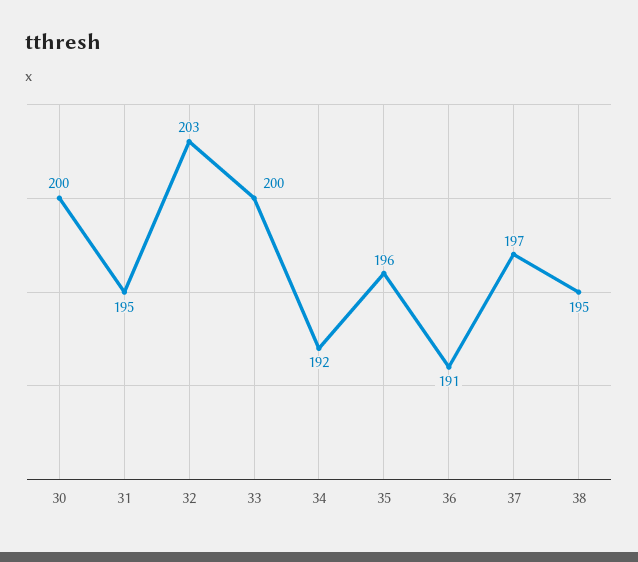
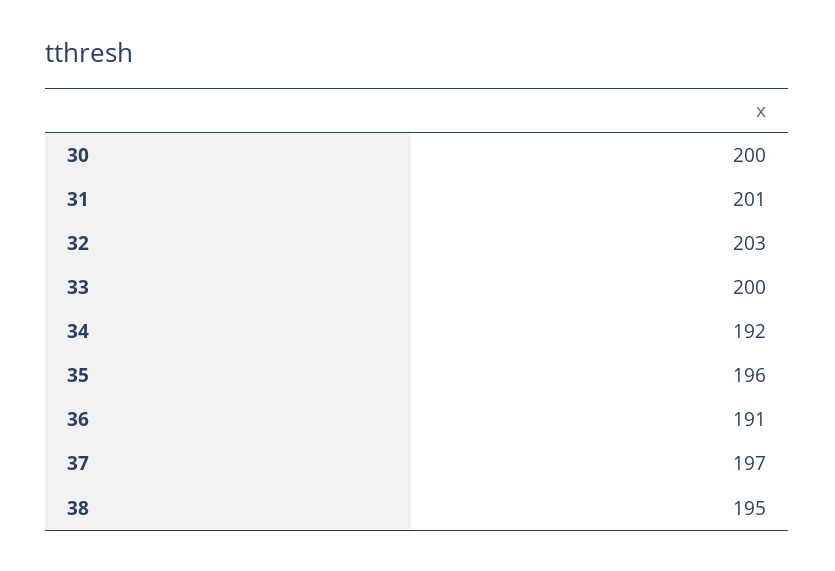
  {
    "30": 200,
-   "31": 195,
+   "31": 201,
    "32": 203,
    "33": 200,
    "34": 192,
    "35": 196,
    "36": 191,
    "37": 197,
    "38": 195
  }

